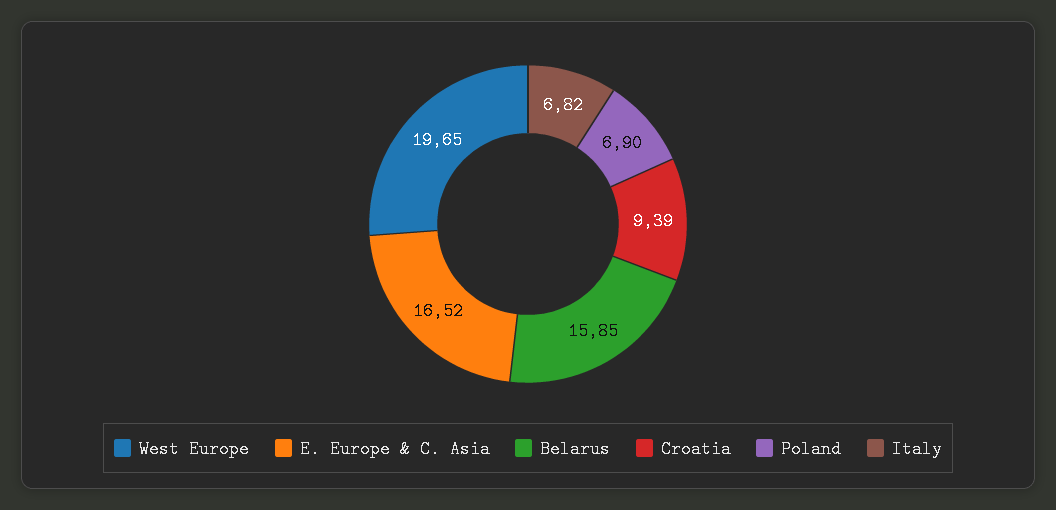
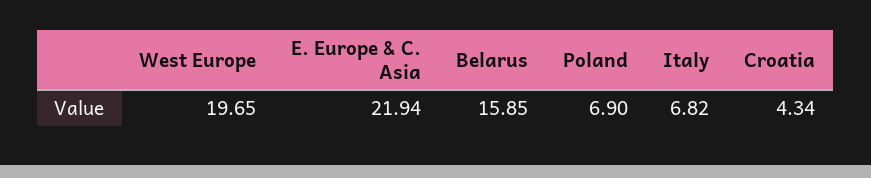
  {
    "West Europe": 19.65,
-   "E. Europe & C. Asia": 16.52,
+   "E. Europe & C. Asia": 21.94,
    "Belarus": 15.85,
-   "Croatia": 9.39,
+   "Croatia": 4.34,
    "Poland": 6.9,
    "Italy": 6.82
  }

